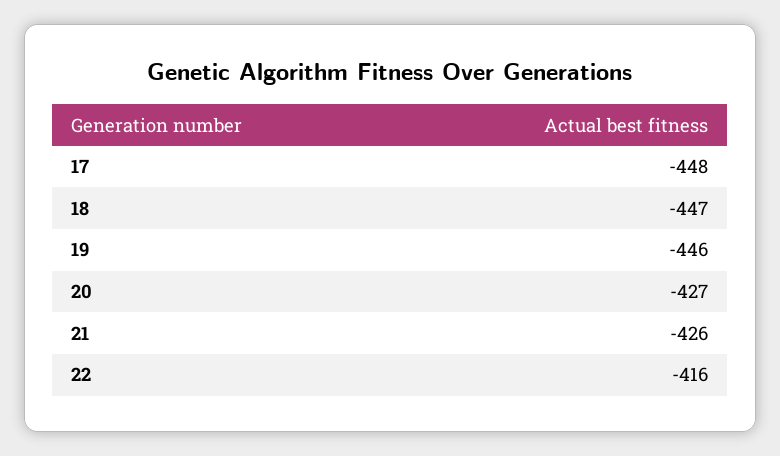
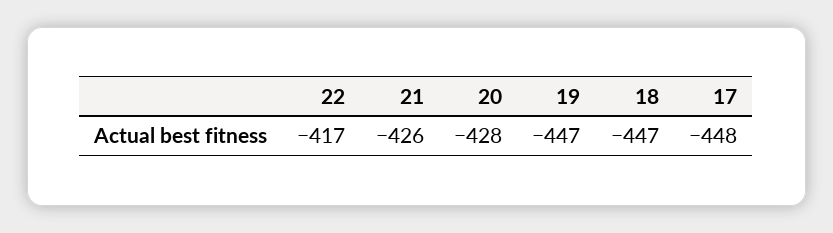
  {
    "17": -448,
    "18": -447,
-   "19": -446,
+   "19": -447,
-   "20": -427,
+   "20": -428,
    "21": -426,
-   "22": -416
+   "22": -417
  }

